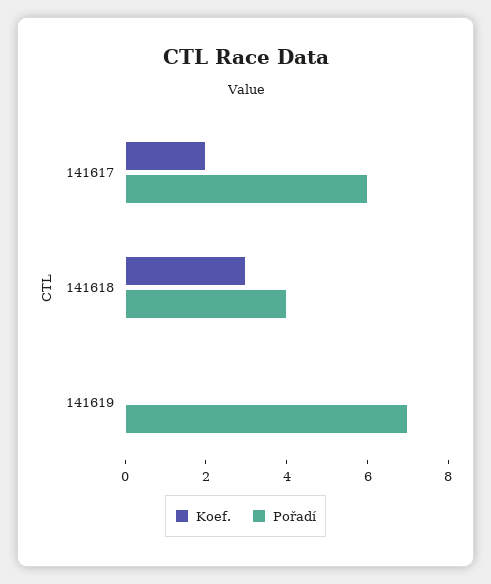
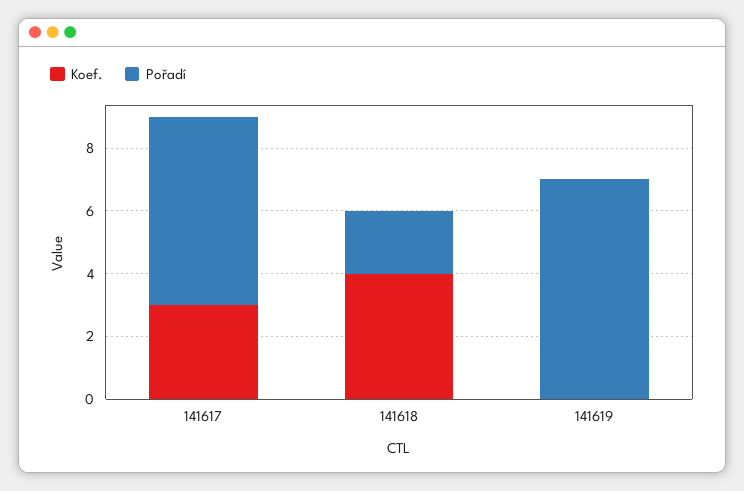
  {
    "Koef.": {
-     "141617": 2,
+     "141617": 3,
-     "141618": 3,
+     "141618": 4,
      "141619": 0
    },
    "Pořadí": {
      "141617": 6,
-     "141618": 4,
+     "141618": 2,
      "141619": 7
    }
  }

